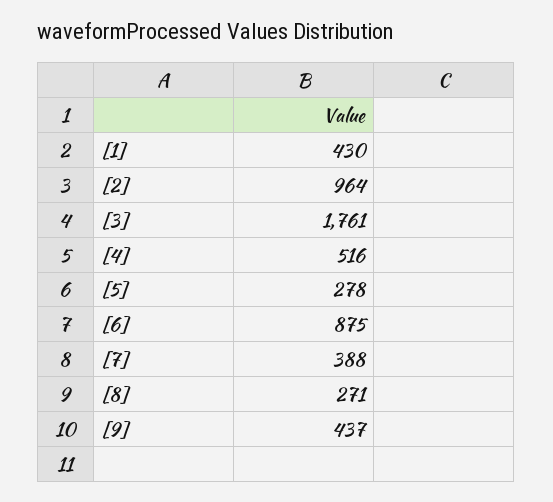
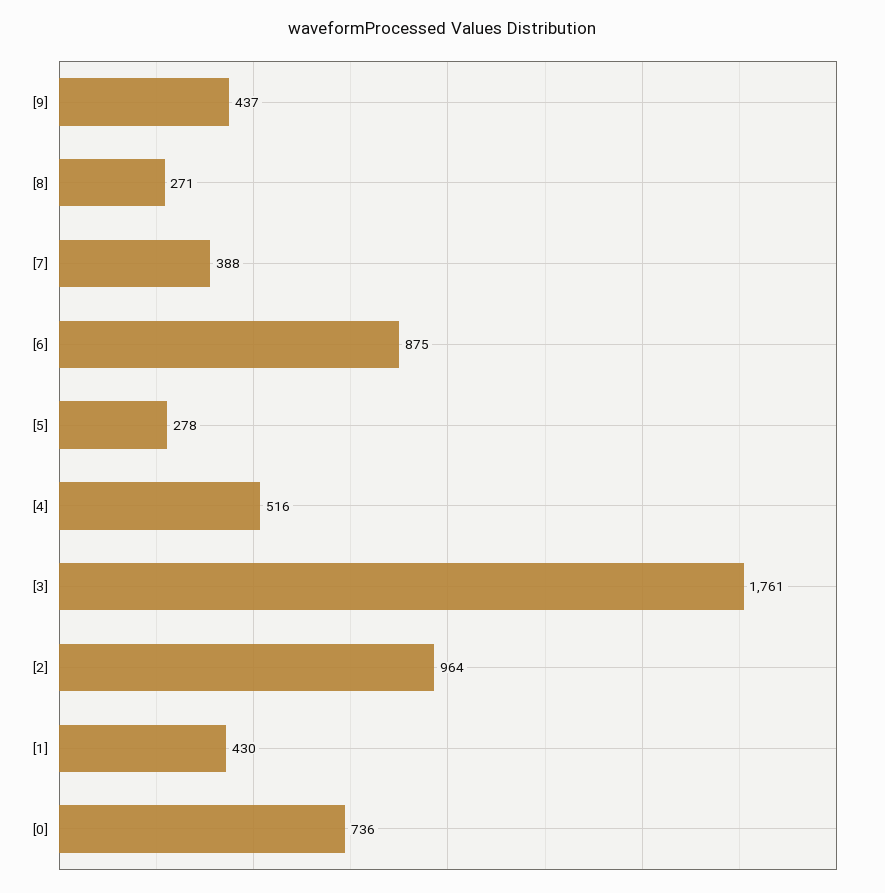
  {
    "[1]": 430,
    "[2]": 964,
    "[3]": 1761,
    "[4]": 516,
    "[5]": 278,
    "[6]": 875,
    "[7]": 388,
    "[8]": 271,
-   "[9]": 437
+   "[9]": 437,
+   "[0]": 736
  }

